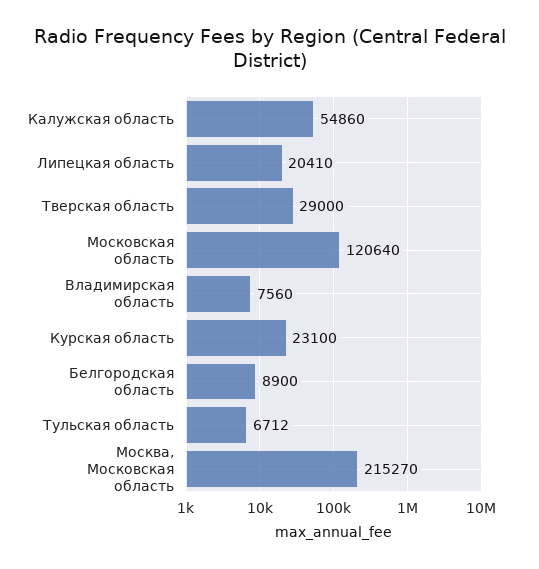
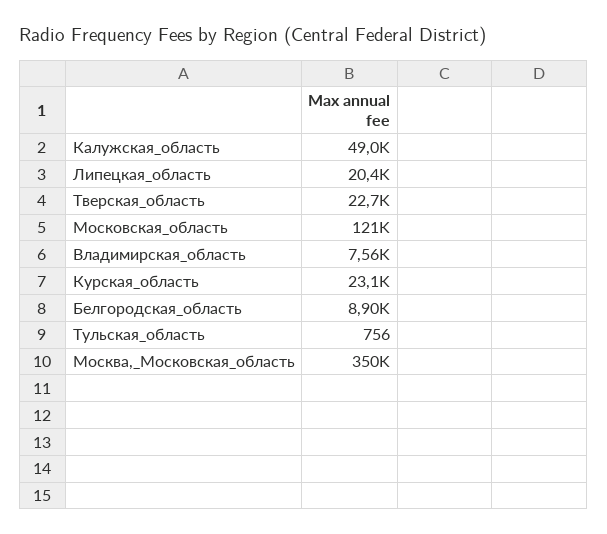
  {
-   "Калужская область": 54860,
+   "Калужская область": 49000,
    "Липецкая область": 20410,
-   "Тверская область": 29000,
+   "Тверская область": 22700,
    "Московская область": 120640,
    "Владимирская область": 7560,
    "Курская область": 23100,
    "Белгородская область": 8900,
-   "Тульская область": 6712,
+   "Тульская область": 756,
-   "Москва, Московская область": 215270
+   "Москва, Московская область": 350000
  }

